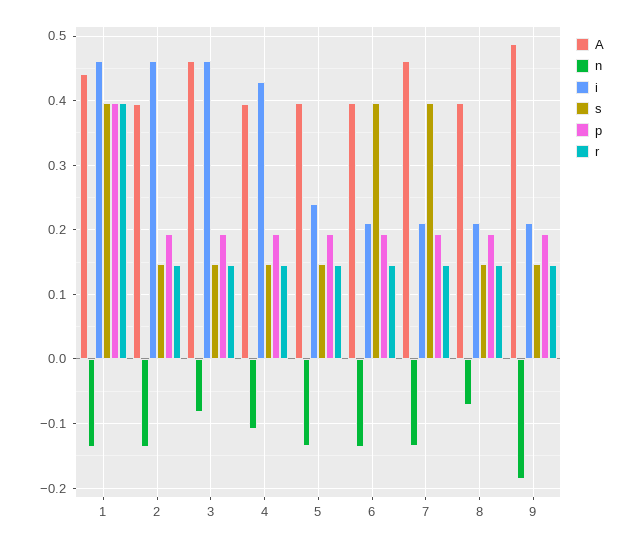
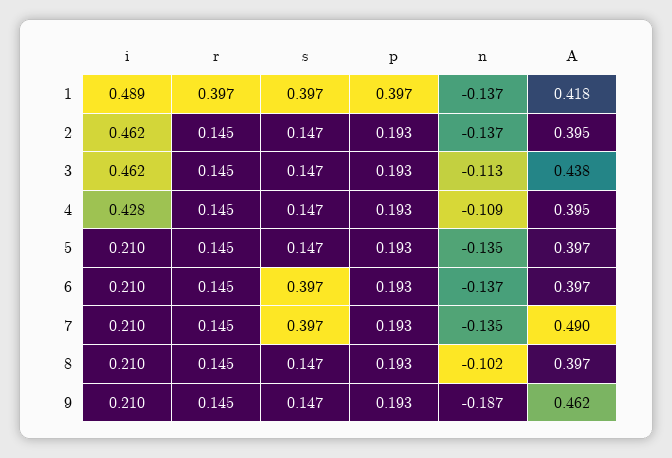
  {
    "A": {
-     "1": 0.44,
+     "1": 0.418,
      "2": 0.395,
-     "3": 0.46,
+     "3": 0.438,
      "4": 0.395,
      "5": 0.397,
      "6": 0.397,
-     "7": 0.46,
+     "7": 0.49,
      "8": 0.397,
-     "9": 0.49
+     "9": 0.462
    },
    "n": {
      "1": -0.137,
      "2": -0.137,
-     "3": -0.08,
+     "3": -0.113,
      "4": -0.109,
      "5": -0.135,
      "6": -0.137,
      "7": -0.135,
-     "8": -0.07,
+     "8": -0.102,
      "9": -0.187
    },
    "i": {
-     "1": 0.46,
+     "1": 0.489,
      "2": 0.462,
      "3": 0.462,
      "4": 0.428,
-     "5": 0.24,
+     "5": 0.21,
      "6": 0.21,
      "7": 0.21,
      "8": 0.21,
      "9": 0.21
    },
    "s": {
      "1": 0.397,
      "2": 0.147,
      "3": 0.147,
      "4": 0.147,
      "5": 0.147,
      "6": 0.397,
      "7": 0.397,
      "8": 0.147,
      "9": 0.147
    },
    "p": {
      "1": 0.397,
      "2": 0.193,
      "3": 0.193,
      "4": 0.193,
      "5": 0.193,
      "6": 0.193,
      "7": 0.193,
      "8": 0.193,
      "9": 0.193
    },
    "r": {
      "1": 0.397,
      "2": 0.145,
      "3": 0.145,
      "4": 0.145,
      "5": 0.145,
      "6": 0.145,
      "7": 0.145,
      "8": 0.145,
      "9": 0.145
    }
  }

